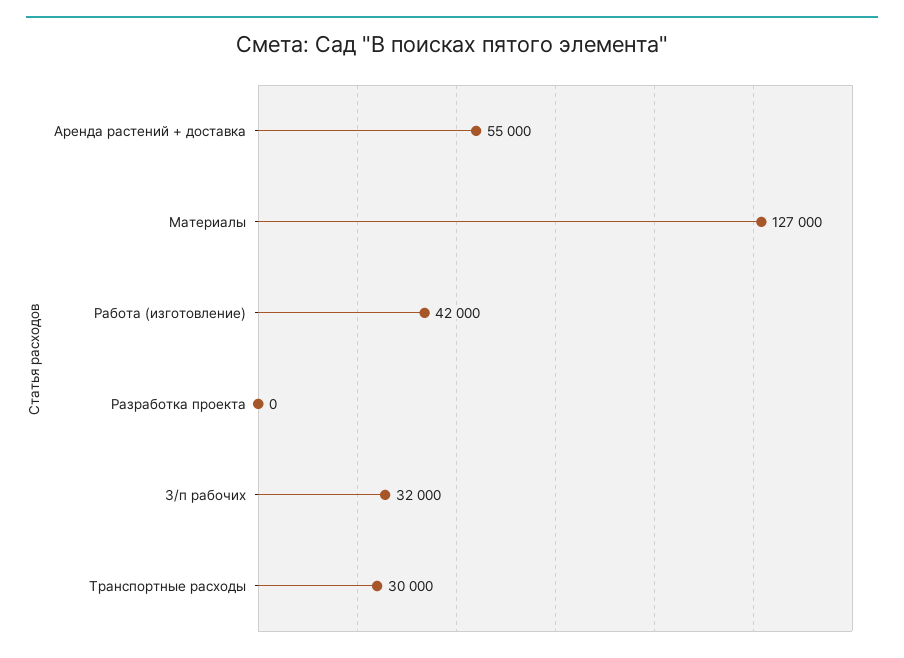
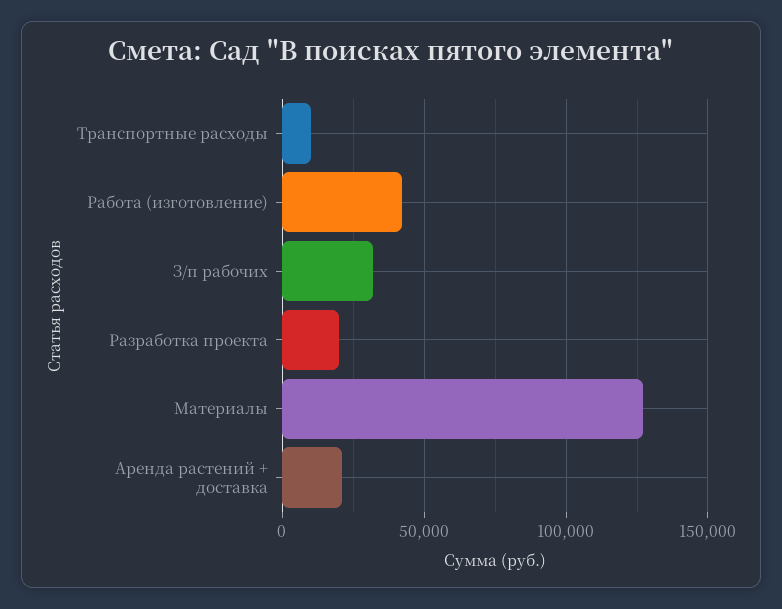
  {
-   "Аренда растений + доставка": 55000,
+   "Аренда растений + доставка": 20000,
    "Материалы": 127000,
    "Работа (изготовление)": 42000,
-   "Разработка проекта": 0,
+   "Разработка проекта": 20000,
    "З/п рабочих": 32000,
-   "Транспортные расходы": 30000
+   "Транспортные расходы": 10000
  }

